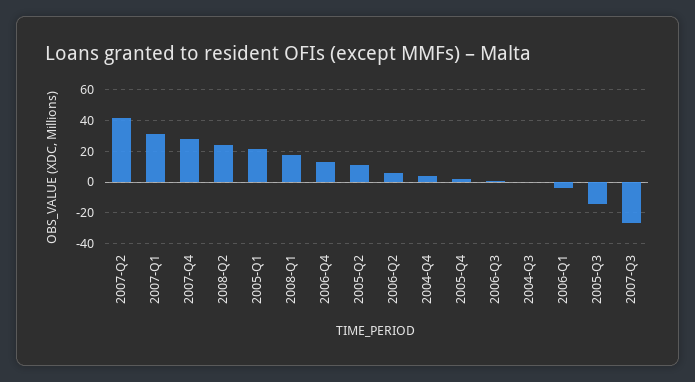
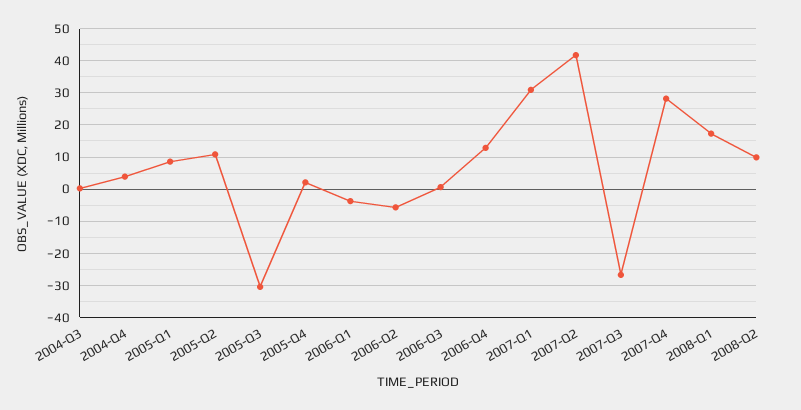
  {
    "2007-Q2": 42,
    "2007-Q1": 30,
    "2007-Q4": 28,
-   "2008-Q2": 25,
+   "2008-Q2": 10,
-   "2005-Q1": 20,
+   "2005-Q1": 8,
    "2008-Q1": 18,
    "2006-Q4": 12,
    "2005-Q2": 10,
-   "2006-Q2": 5,
+   "2006-Q2": -6,
    "2004-Q4": 4,
    "2005-Q4": 2,
    "2006-Q3": 0,
    "2004-Q3": 0,
    "2006-Q1": -4,
-   "2005-Q3": -15,
+   "2005-Q3": -30,
    "2007-Q3": -26
  }

